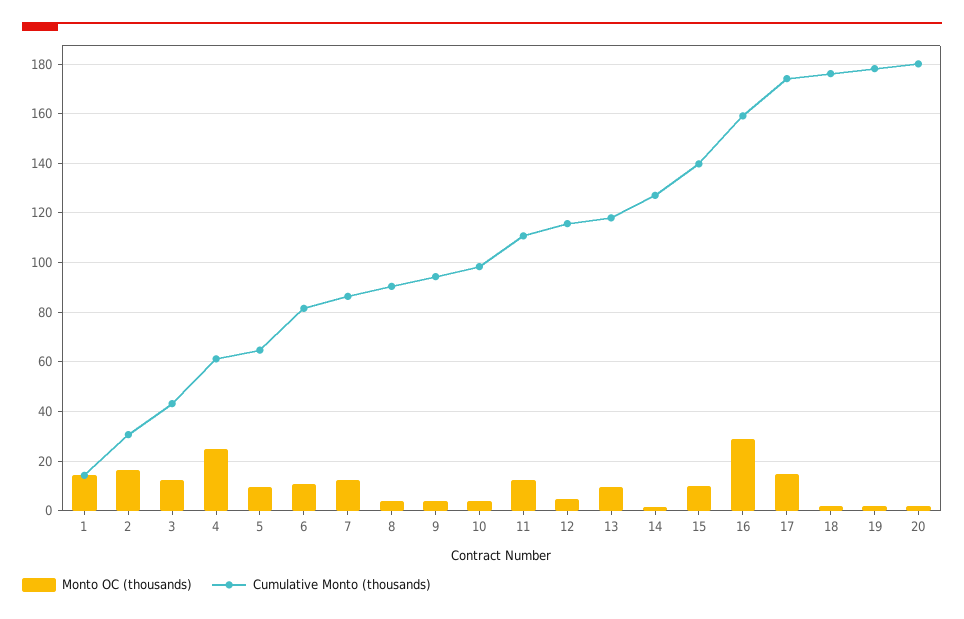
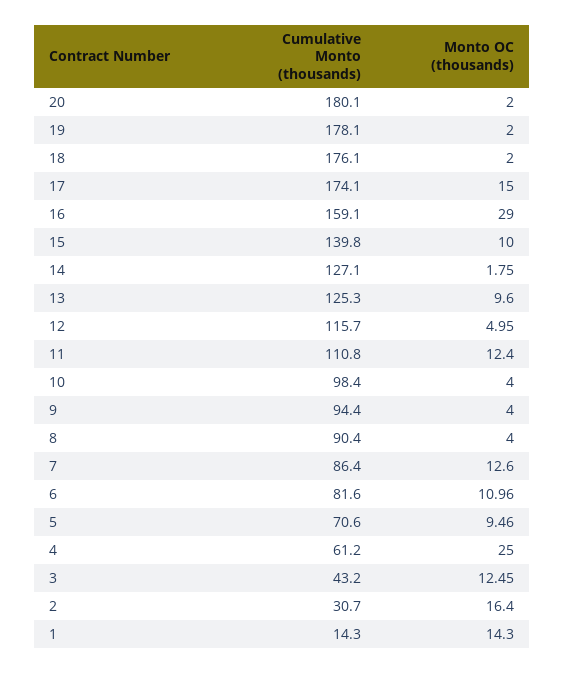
  {
    "Monto OC (thousands)": {
      "1": 14.3,
      "2": 16.4,
      "3": 12.45,
      "4": 25,
      "5": 9.46,
      "6": 10.96,
      "7": 12.6,
      "8": 4,
      "9": 4,
      "10": 4,
      "11": 12.4,
      "12": 4.95,
      "13": 9.6,
      "14": 1.75,
      "15": 10,
      "16": 29,
      "17": 15,
      "18": 2,
      "19": 2,
      "20": 2
    },
    "Cumulative Monto (thousands)": {
      "1": 14.3,
      "2": 30.7,
      "3": 43.2,
      "4": 61.2,
-     "5": 65,
+     "5": 70.6,
      "6": 81.6,
      "7": 86.4,
      "8": 90.4,
      "9": 94.4,
      "10": 98.4,
      "11": 110.8,
      "12": 115.7,
-     "13": 117.5,
+     "13": 125.3,
      "14": 127.1,
      "15": 139.8,
      "16": 159.1,
      "17": 174.1,
      "18": 176.1,
      "19": 178.1,
      "20": 180.1
    }
  }

